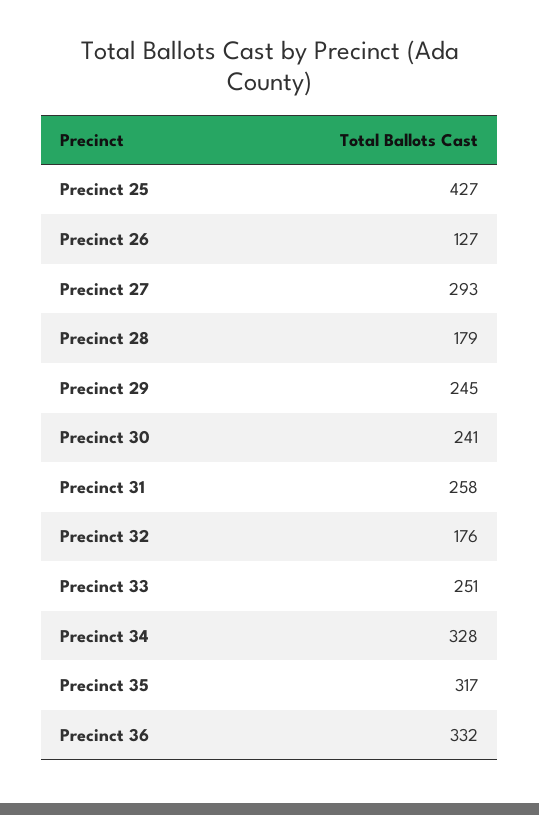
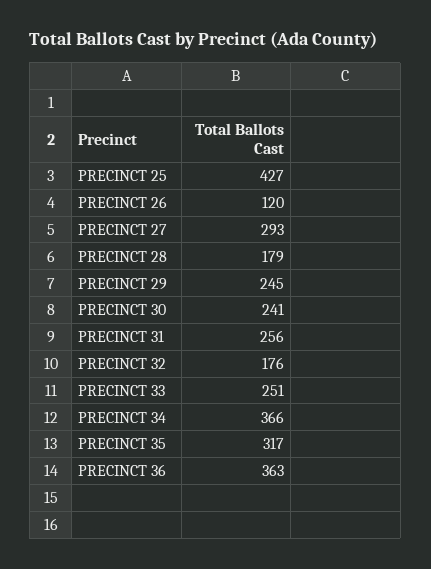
  {
    "Precinct 25": 427,
-   "Precinct 26": 127,
+   "Precinct 26": 120,
    "Precinct 27": 293,
    "Precinct 28": 179,
    "Precinct 29": 245,
    "Precinct 30": 241,
-   "Precinct 31": 258,
+   "Precinct 31": 256,
    "Precinct 32": 176,
    "Precinct 33": 251,
-   "Precinct 34": 328,
+   "Precinct 34": 366,
    "Precinct 35": 317,
-   "Precinct 36": 332
+   "Precinct 36": 363
  }

